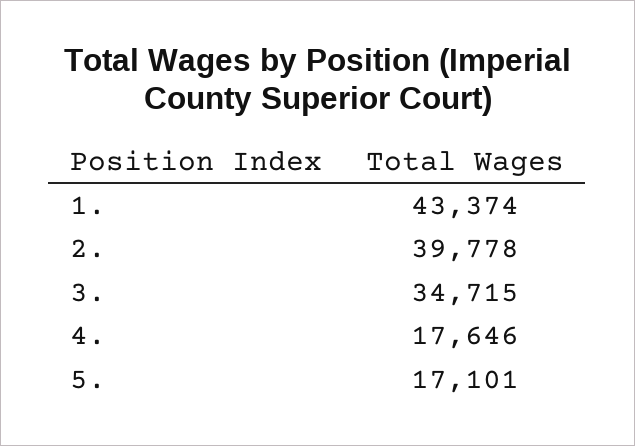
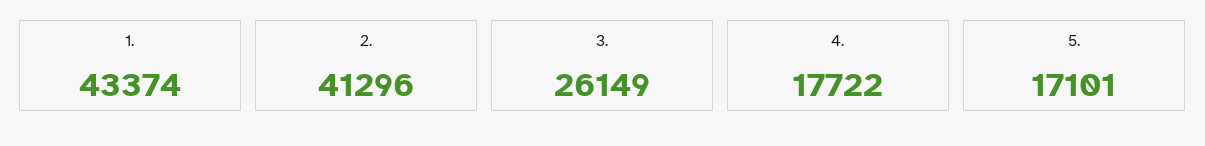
  {
    "1.": 43374,
-   "2.": 39778,
+   "2.": 41296,
-   "3.": 34715,
+   "3.": 26149,
-   "4.": 17646,
+   "4.": 17722,
    "5.": 17101
  }

